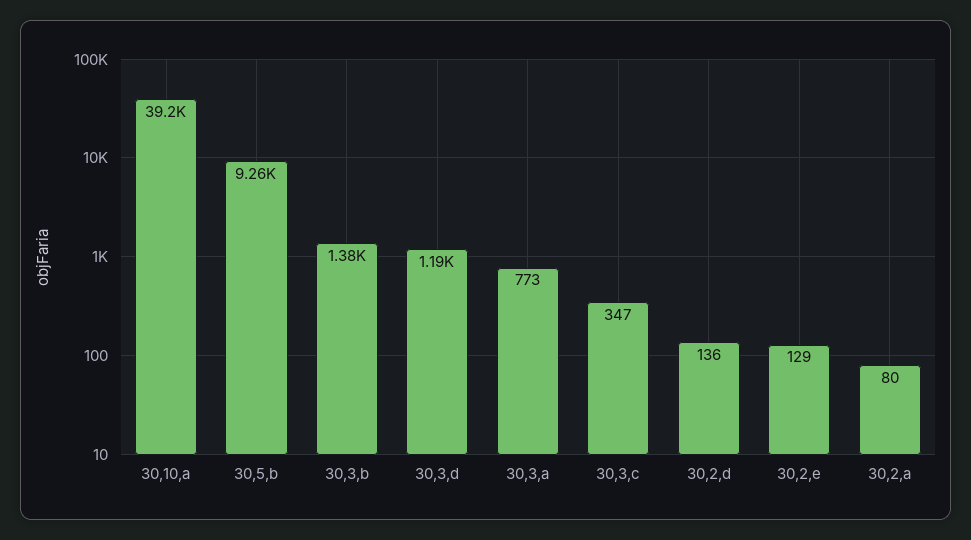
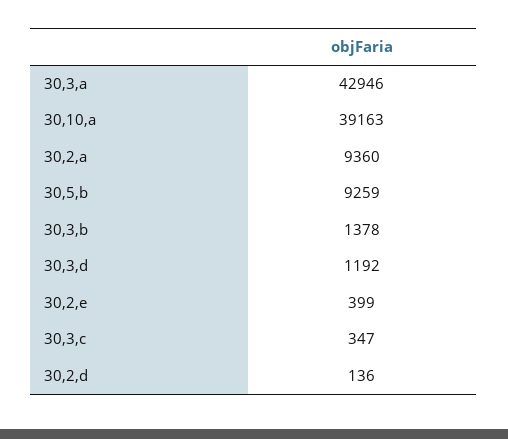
  {
    "30,10,a": 39163,
    "30,5,b": 9259,
    "30,3,b": 1378,
    "30,3,d": 1192,
-   "30,3,a": 773,
+   "30,3,a": 42946,
    "30,3,c": 347,
    "30,2,d": 136,
-   "30,2,e": 129,
+   "30,2,e": 399,
-   "30,2,a": 80
+   "30,2,a": 9360
  }

